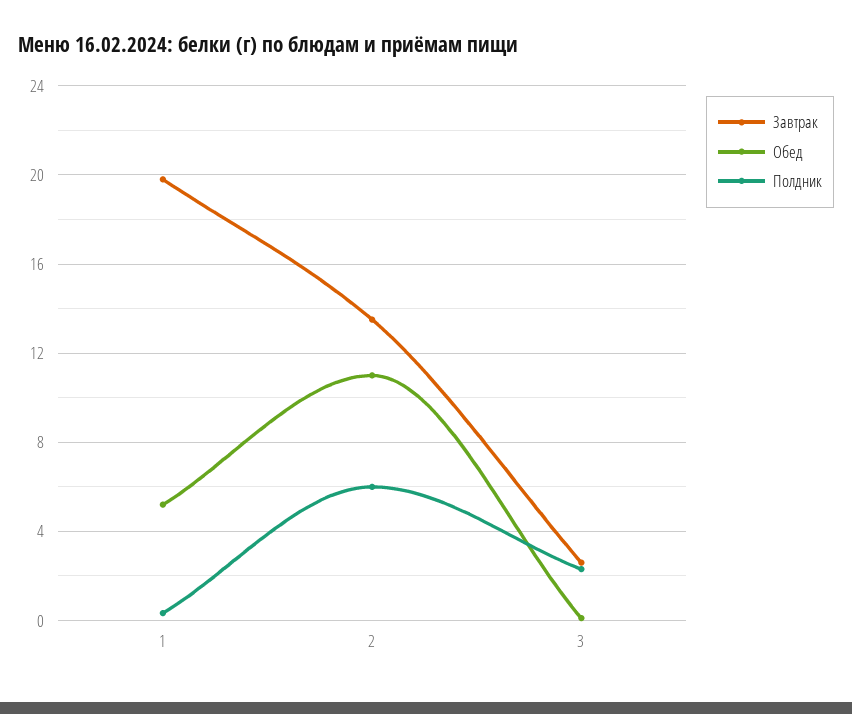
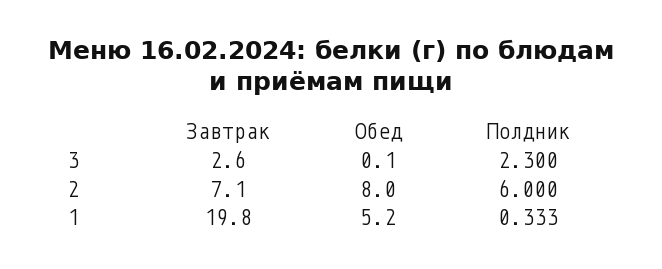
  {
    "Завтрак": {
      "1": 19.8,
-     "2": 13.5,
+     "2": 7.1,
      "3": 2.6
    },
    "Обед": {
      "1": 5.2,
-     "2": 11,
+     "2": 8,
      "3": 0.1
    },
    "Полдник": {
      "1": 0.333,
      "2": 6,
      "3": 2.3
    }
  }

